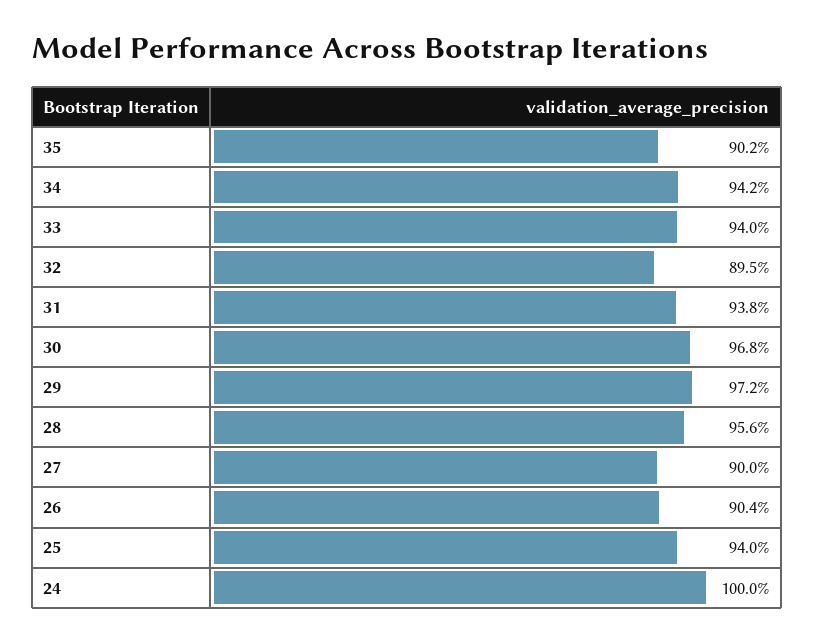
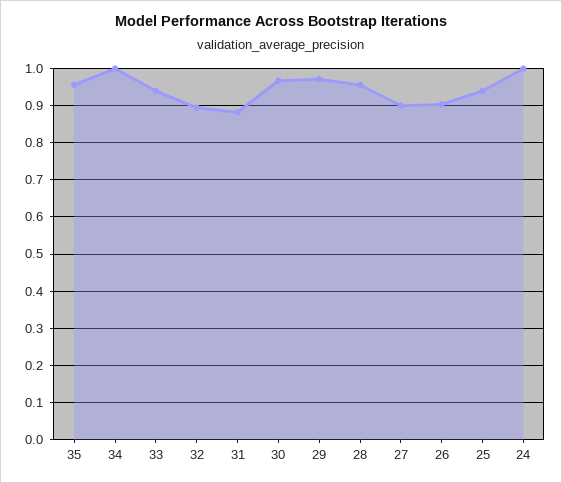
  {
-   "35": 0.902,
+   "35": 0.96,
-   "34": 0.942,
+   "34": 1,
    "33": 0.94,
    "32": 0.895,
-   "31": 0.938,
+   "31": 0.88,
    "30": 0.968,
    "29": 0.972,
    "28": 0.956,
    "27": 0.9,
    "26": 0.904,
    "25": 0.94,
    "24": 1
  }

